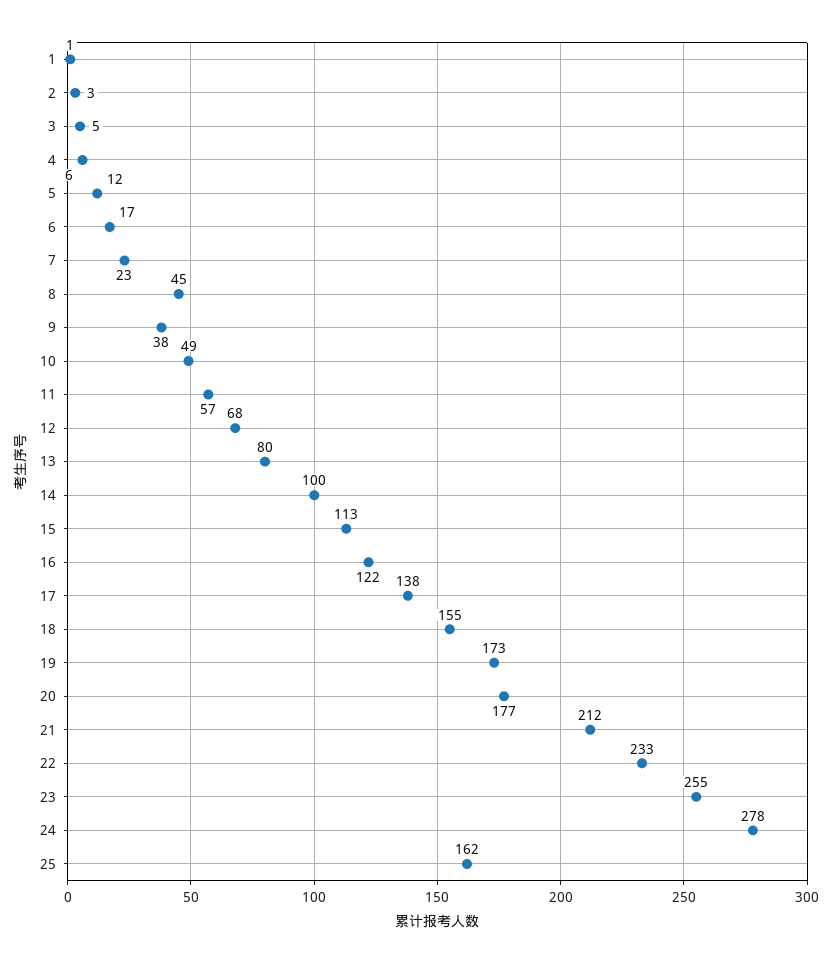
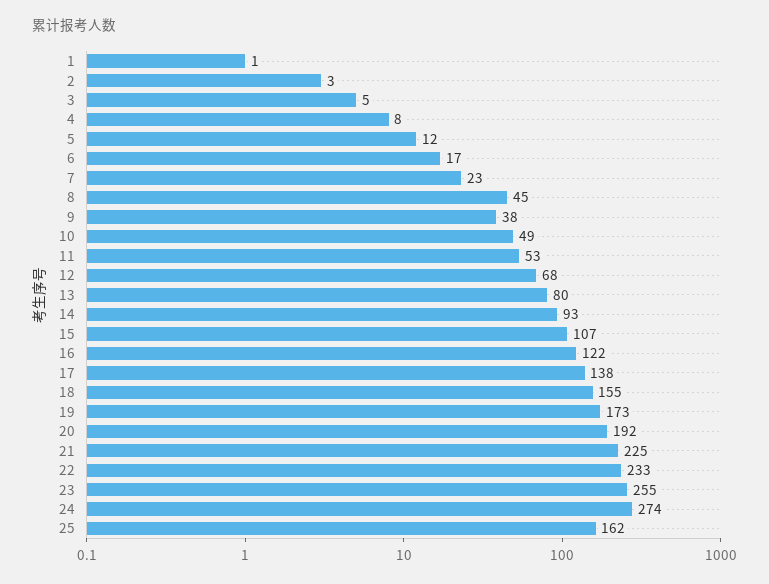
  {
    "1": 1,
    "2": 3,
    "3": 5,
-   "4": 6,
+   "4": 8,
    "5": 12,
    "6": 17,
    "7": 23,
    "8": 45,
    "9": 38,
    "10": 49,
-   "11": 57,
+   "11": 53,
    "12": 68,
    "13": 80,
-   "14": 100,
+   "14": 93,
-   "15": 113,
+   "15": 107,
    "16": 122,
    "17": 138,
    "18": 155,
    "19": 173,
-   "20": 177,
+   "20": 192,
-   "21": 212,
+   "21": 225,
    "22": 233,
    "23": 255,
-   "24": 278,
+   "24": 274,
    "25": 162
  }

